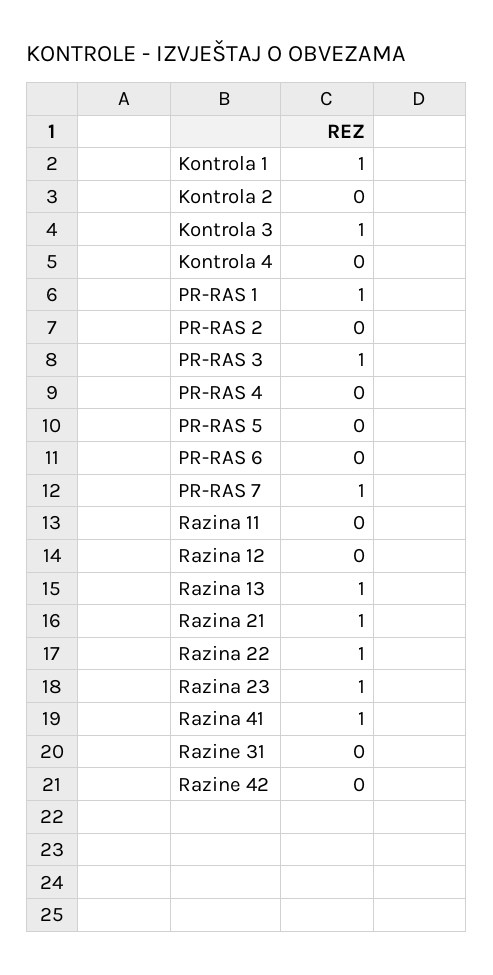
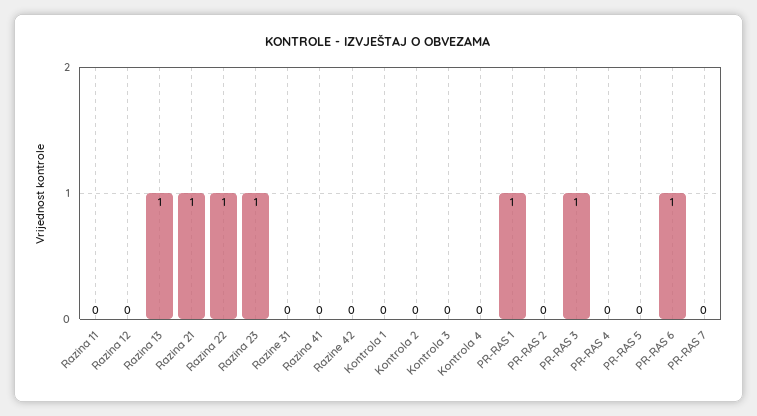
  {
-   "Kontrola 1": 1,
+   "Kontrola 1": 0,
    "Kontrola 2": 0,
-   "Kontrola 3": 1,
+   "Kontrola 3": 0,
    "Kontrola 4": 0,
    "PR-RAS 1": 1,
    "PR-RAS 2": 0,
    "PR-RAS 3": 1,
    "PR-RAS 4": 0,
    "PR-RAS 5": 0,
-   "PR-RAS 6": 0,
+   "PR-RAS 6": 1,
-   "PR-RAS 7": 1,
+   "PR-RAS 7": 0,
    "Razina 11": 0,
    "Razina 12": 0,
    "Razina 13": 1,
    "Razina 21": 1,
    "Razina 22": 1,
    "Razina 23": 1,
-   "Razina 41": 1,
+   "Razina 41": 0,
    "Razine 31": 0,
    "Razine 42": 0
  }

